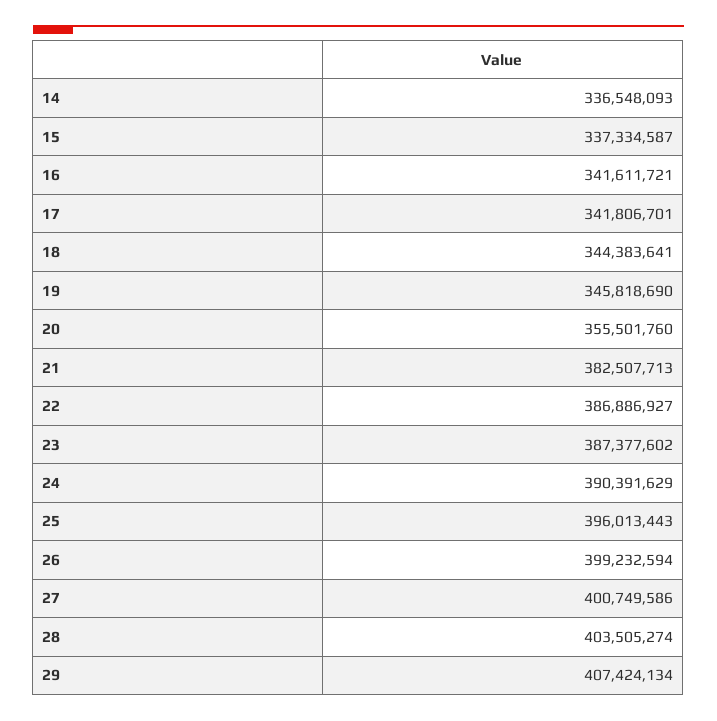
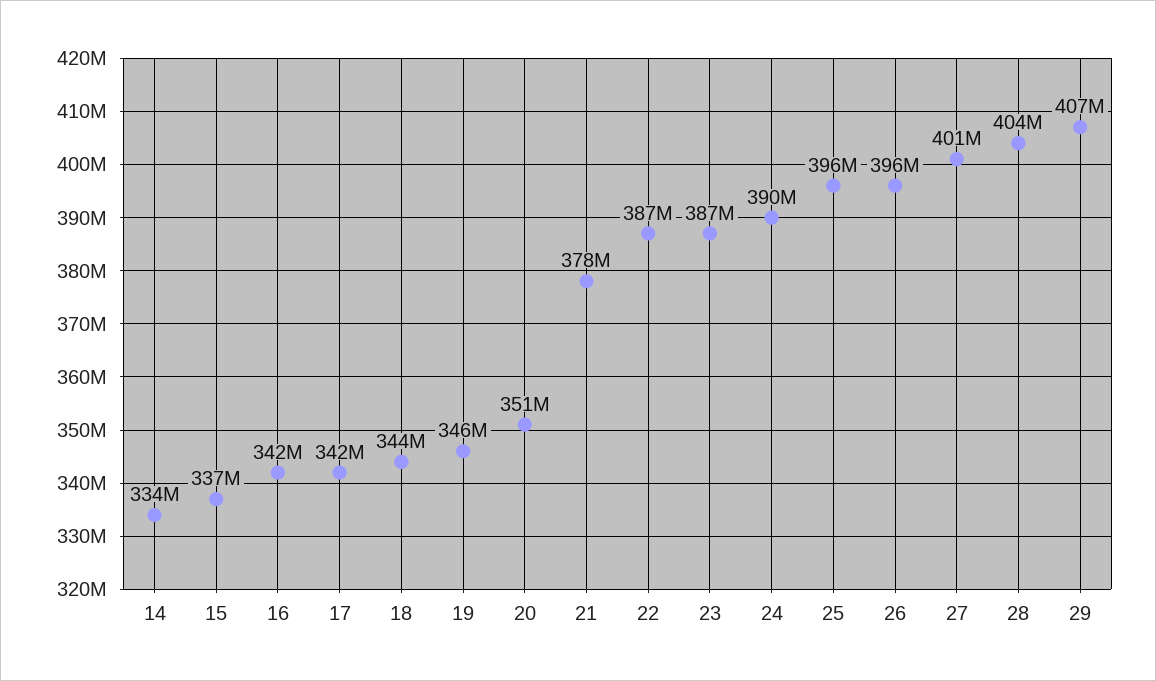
  {
-   "14": 336548093,
+   "14": 334000000,
    "15": 337334587,
    "16": 341611721,
    "17": 341806701,
    "18": 344383641,
    "19": 345818690,
-   "20": 355501760,
+   "20": 351000000,
-   "21": 382507713,
+   "21": 378000000,
    "22": 386886927,
    "23": 387377602,
    "24": 390391629,
    "25": 396013443,
-   "26": 399232594,
+   "26": 396000000,
    "27": 400749586,
    "28": 403505274,
    "29": 407424134
  }

